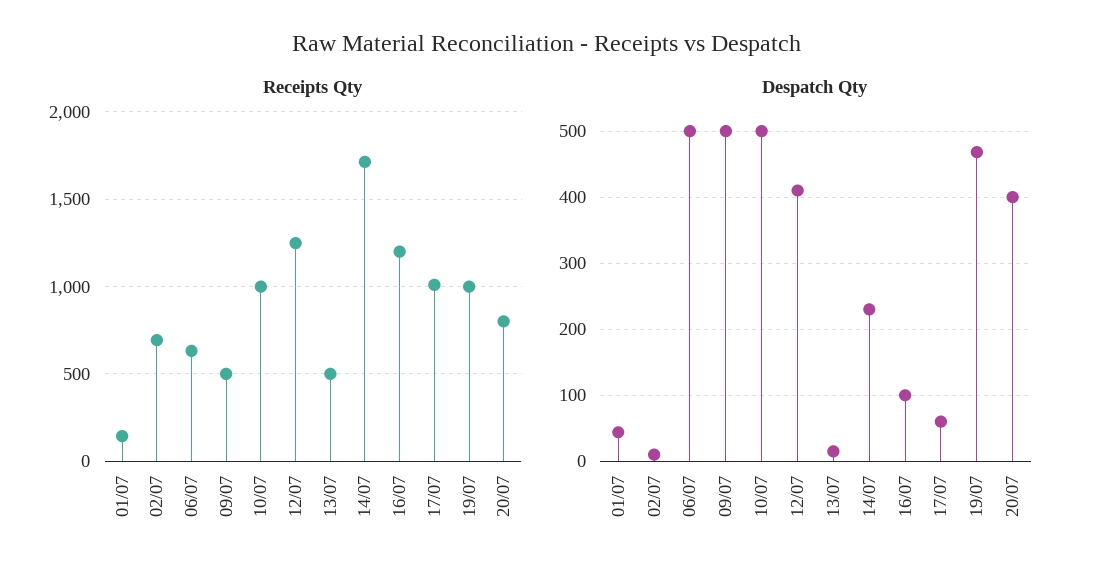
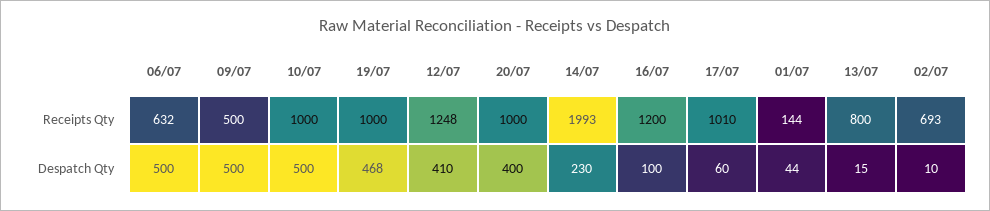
  {
    "Receipts Qty": {
      "01/07": 144,
      "02/07": 693,
      "06/07": 632,
      "09/07": 500,
      "10/07": 1000,
      "12/07": 1248,
-     "13/07": 500,
+     "13/07": 800,
-     "14/07": 1700,
+     "14/07": 1993,
      "16/07": 1200,
      "17/07": 1010,
      "19/07": 1000,
-     "20/07": 800
+     "20/07": 1000
    },
    "Despatch Qty": {
      "01/07": 44,
      "02/07": 10,
      "06/07": 500,
      "09/07": 500,
      "10/07": 500,
      "12/07": 410,
      "13/07": 15,
      "14/07": 230,
      "16/07": 100,
      "17/07": 60,
      "19/07": 468,
      "20/07": 400
    }
  }

